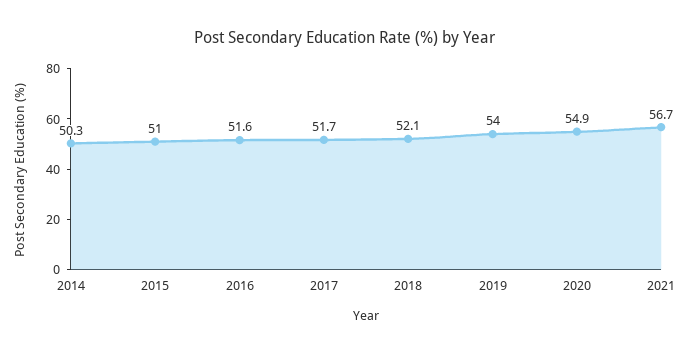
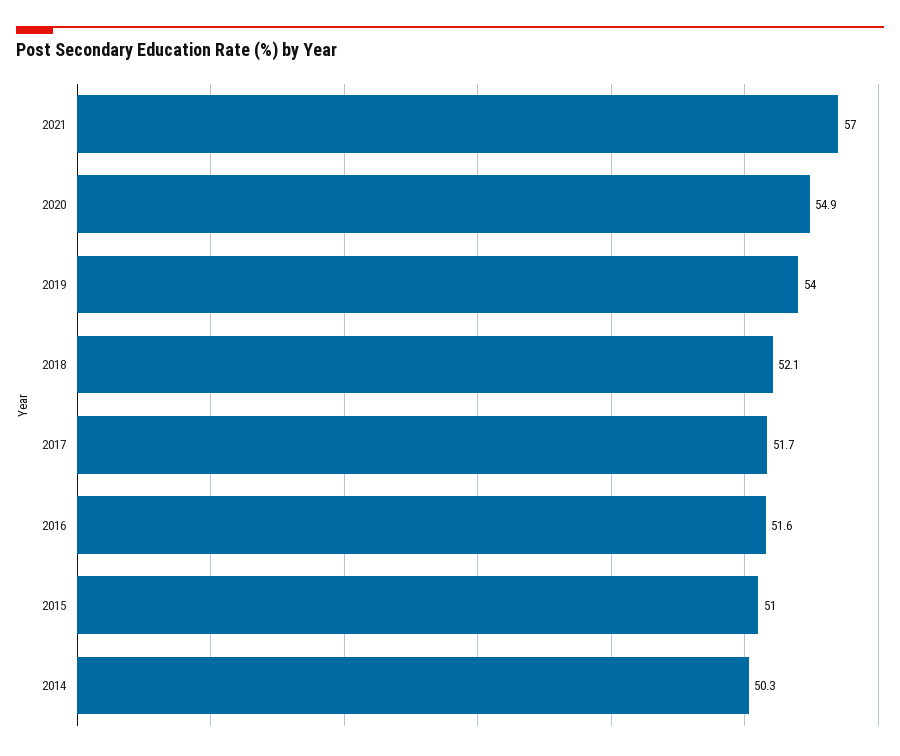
  {
    "2014": 50.3,
    "2015": 51,
    "2016": 51.6,
    "2017": 51.7,
    "2018": 52.1,
    "2019": 54,
    "2020": 54.9,
-   "2021": 56.7
+   "2021": 57
  }

